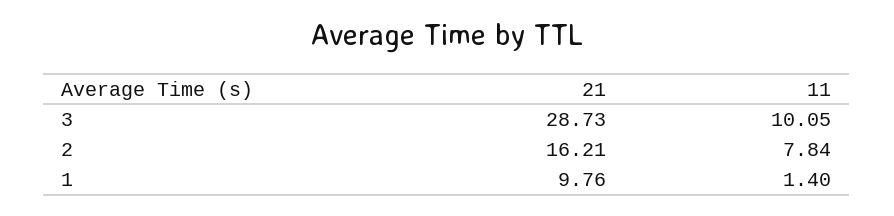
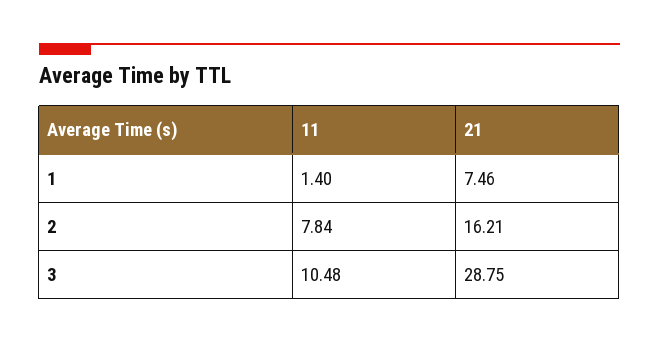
  {
    "21": {
-     "3": 28.73,
+     "3": 28.75,
      "2": 16.21,
-     "1": 9.76
+     "1": 7.46
    },
    "11": {
-     "3": 10.05,
+     "3": 10.48,
      "2": 7.84,
      "1": 1.4
    }
  }

